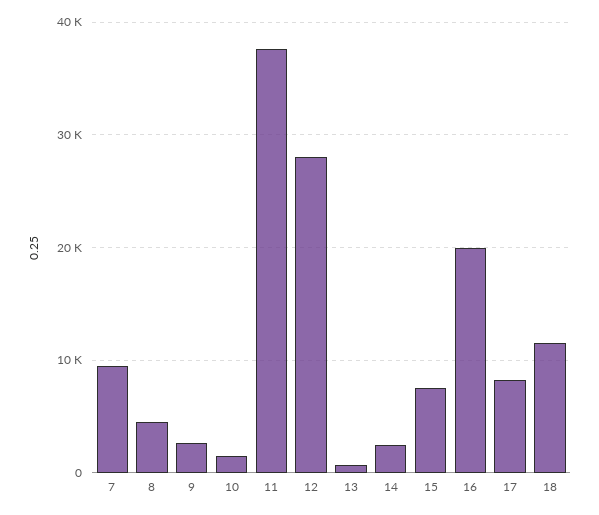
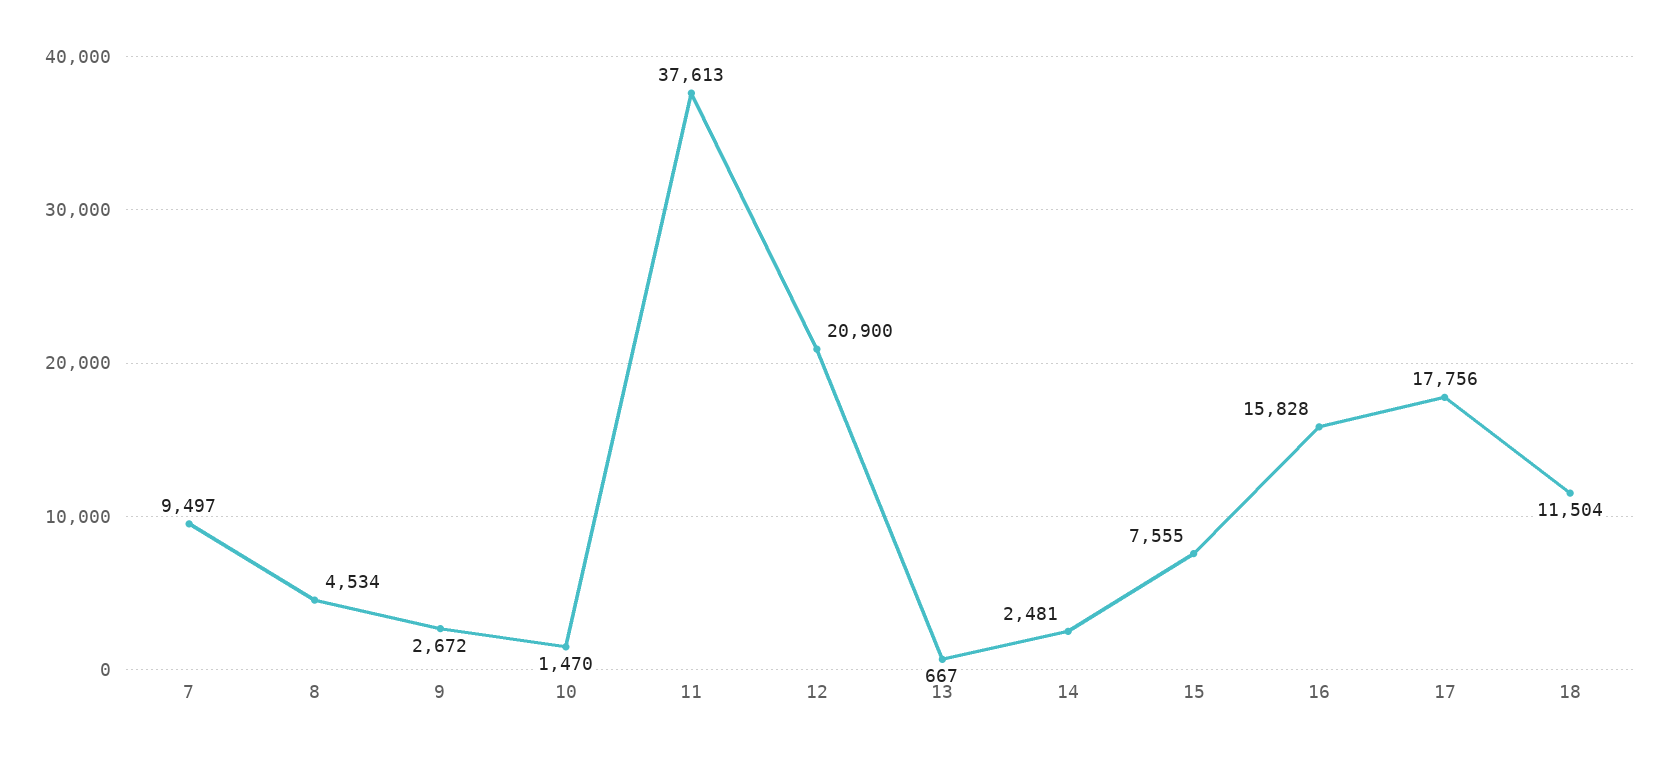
  {
    "7": 9497,
    "8": 4534,
    "9": 2672,
    "10": 1470,
    "11": 37613,
-   "12": 28000,
+   "12": 20900,
    "13": 667,
    "14": 2481,
    "15": 7555,
-   "16": 20000,
+   "16": 15828,
-   "17": 8000,
+   "17": 17756,
    "18": 11504
  }

